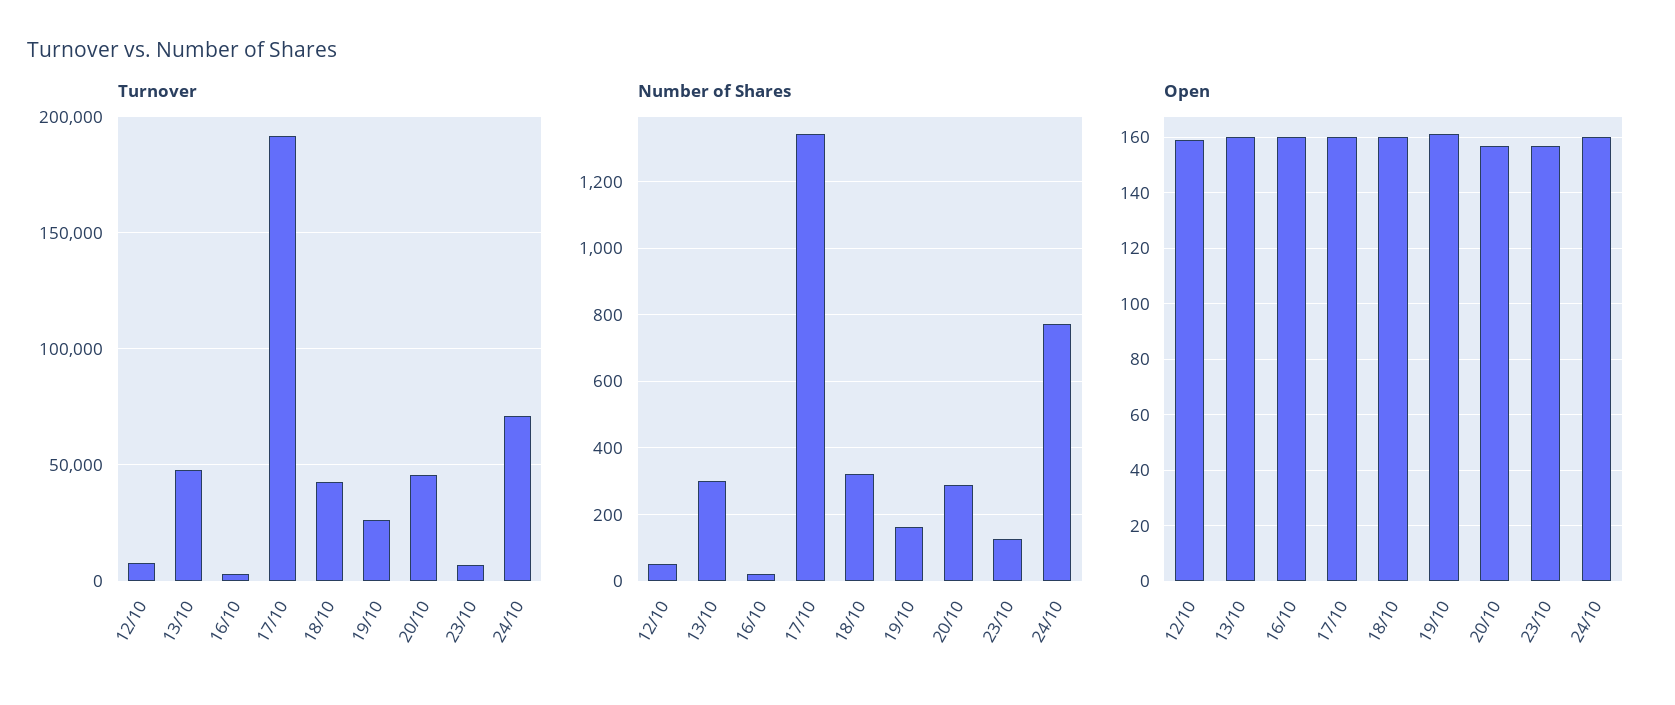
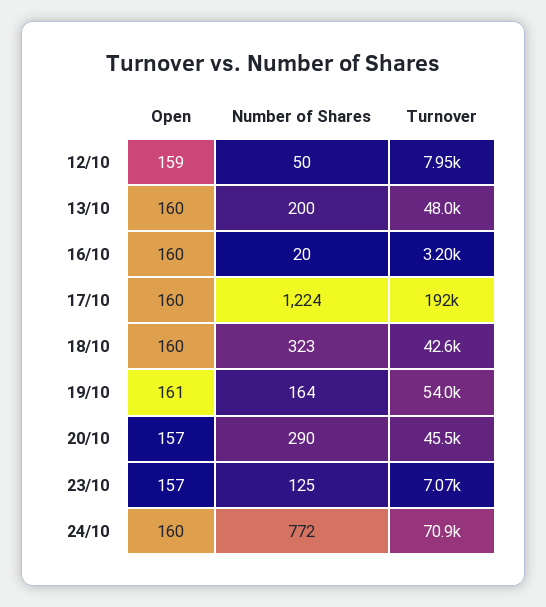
  {
    "Turnover": {
      "12/10": 7950,
      "13/10": 48000,
      "16/10": 3200,
      "17/10": 192000,
      "18/10": 42600,
-     "19/10": 25000,
+     "19/10": 54000,
      "20/10": 45500,
      "23/10": 7070,
      "24/10": 70900
    },
    "Number of Shares": {
      "12/10": 50,
-     "13/10": 300,
+     "13/10": 200,
      "16/10": 20,
-     "17/10": 1340,
+     "17/10": 1224,
      "18/10": 323,
      "19/10": 164,
      "20/10": 290,
      "23/10": 125,
      "24/10": 772
    },
    "Open": {
      "12/10": 159,
      "13/10": 160,
      "16/10": 160,
      "17/10": 160,
      "18/10": 160,
      "19/10": 161,
      "20/10": 157,
      "23/10": 157,
      "24/10": 160
    }
  }

